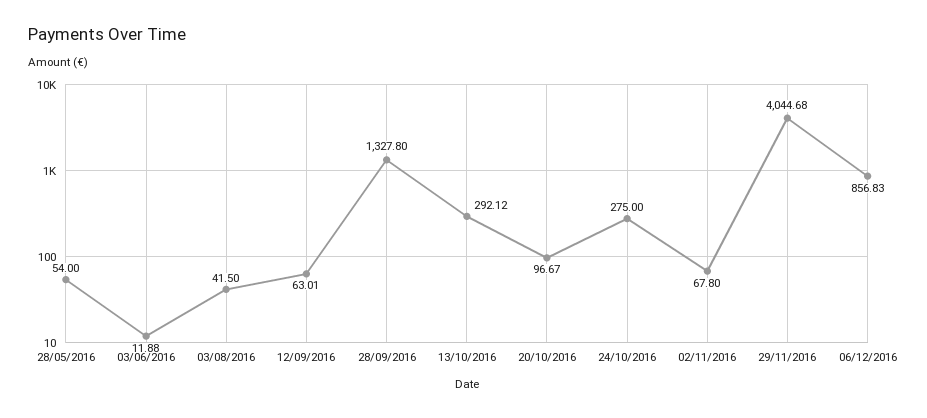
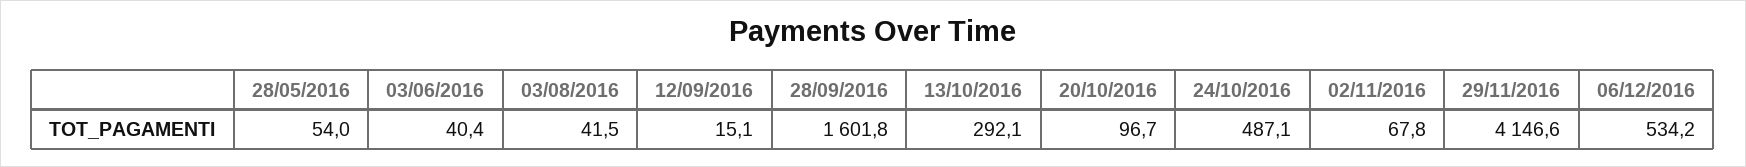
  {
    "28/05/2016": 54,
-   "03/06/2016": 11.88,
+   "03/06/2016": 40.4,
    "03/08/2016": 41.5,
-   "12/09/2016": 63.01,
+   "12/09/2016": 15.1,
-   "28/09/2016": 1327.8,
+   "28/09/2016": 1601.8,
    "13/10/2016": 292.12,
    "20/10/2016": 96.67,
-   "24/10/2016": 275,
+   "24/10/2016": 487.1,
    "02/11/2016": 67.8,
-   "29/11/2016": 4044.68,
+   "29/11/2016": 4146.6,
-   "06/12/2016": 856.83
+   "06/12/2016": 534.2
  }

